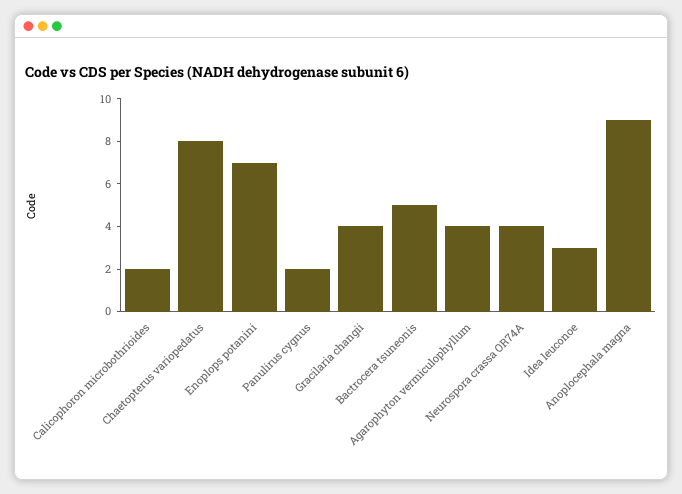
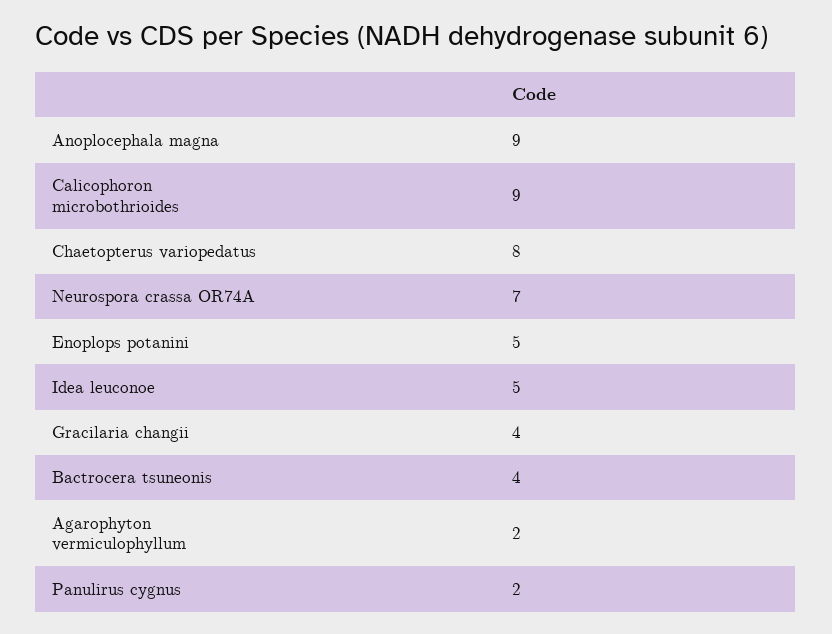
  {
-   "Calicophoron microbothrioides": 2,
+   "Calicophoron microbothrioides": 9,
    "Chaetopterus variopedatus": 8,
-   "Enoplops potanini": 7,
+   "Enoplops potanini": 5,
    "Panulirus cygnus": 2,
    "Gracilaria changii": 4,
-   "Bactrocera tsuneonis": 5,
+   "Bactrocera tsuneonis": 4,
-   "Agarophyton vermiculophyllum": 4,
+   "Agarophyton vermiculophyllum": 2,
-   "Neurospora crassa OR74A": 4,
+   "Neurospora crassa OR74A": 7,
-   "Idea leuconoe": 3,
+   "Idea leuconoe": 5,
    "Anoplocephala magna": 9
  }

